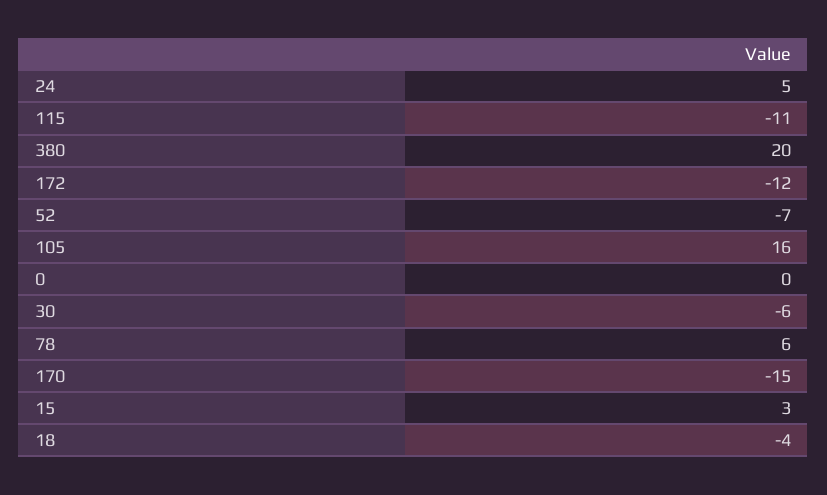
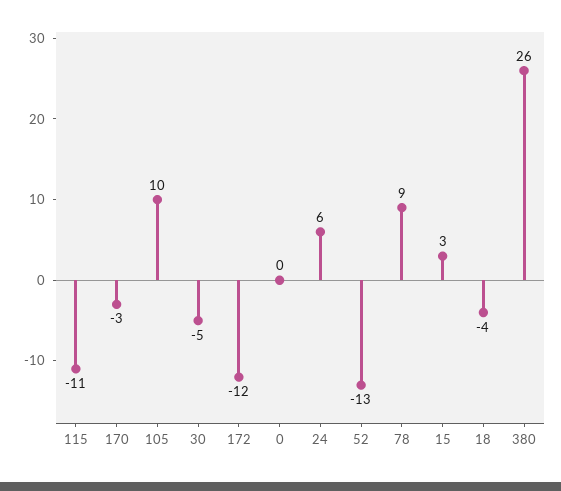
  {
-   "24": 5,
+   "24": 6,
    "115": -11,
-   "380": 20,
+   "380": 26,
    "172": -12,
-   "52": -7,
+   "52": -13,
-   "105": 16,
+   "105": 10,
    "0": 0,
-   "30": -6,
+   "30": -5,
-   "78": 6,
+   "78": 9,
-   "170": -15,
+   "170": -3,
    "15": 3,
    "18": -4
  }

